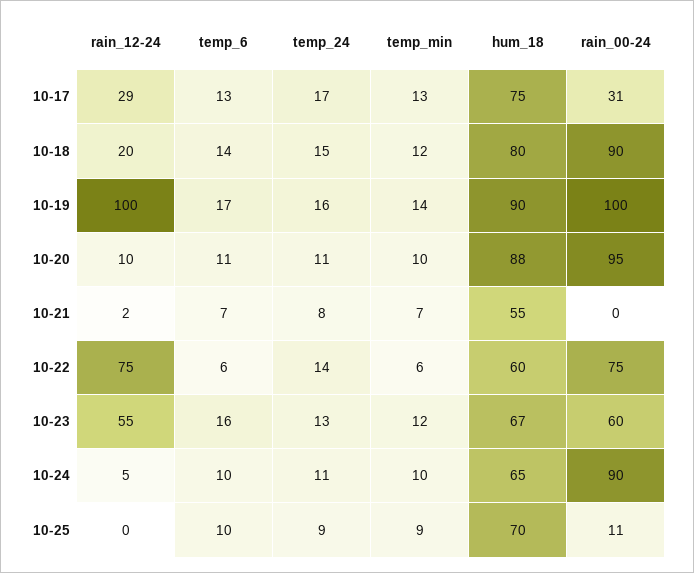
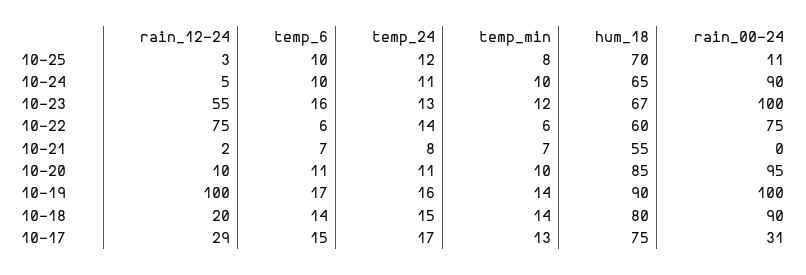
  {
    "rain_12-24": {
      "10-17": 29,
      "10-18": 20,
      "10-19": 100,
      "10-20": 10,
      "10-21": 2,
      "10-22": 75,
      "10-23": 55,
      "10-24": 5,
-     "10-25": 0
+     "10-25": 3
    },
    "temp_6": {
-     "10-17": 13,
+     "10-17": 15,
      "10-18": 14,
      "10-19": 17,
      "10-20": 11,
      "10-21": 7,
      "10-22": 6,
      "10-23": 16,
      "10-24": 10,
      "10-25": 10
    },
    "temp_24": {
      "10-17": 17,
      "10-18": 15,
      "10-19": 16,
      "10-20": 11,
      "10-21": 8,
      "10-22": 14,
      "10-23": 13,
      "10-24": 11,
-     "10-25": 9
+     "10-25": 12
    },
    "temp_min": {
      "10-17": 13,
-     "10-18": 12,
+     "10-18": 14,
      "10-19": 14,
      "10-20": 10,
      "10-21": 7,
      "10-22": 6,
      "10-23": 12,
      "10-24": 10,
-     "10-25": 9
+     "10-25": 8
    },
    "hum_18": {
      "10-17": 75,
      "10-18": 80,
      "10-19": 90,
-     "10-20": 88,
+     "10-20": 85,
      "10-21": 55,
      "10-22": 60,
      "10-23": 67,
      "10-24": 65,
      "10-25": 70
    },
    "rain_00-24": {
      "10-17": 31,
      "10-18": 90,
      "10-19": 100,
      "10-20": 95,
      "10-21": 0,
      "10-22": 75,
-     "10-23": 60,
+     "10-23": 100,
      "10-24": 90,
      "10-25": 11
    }
  }

